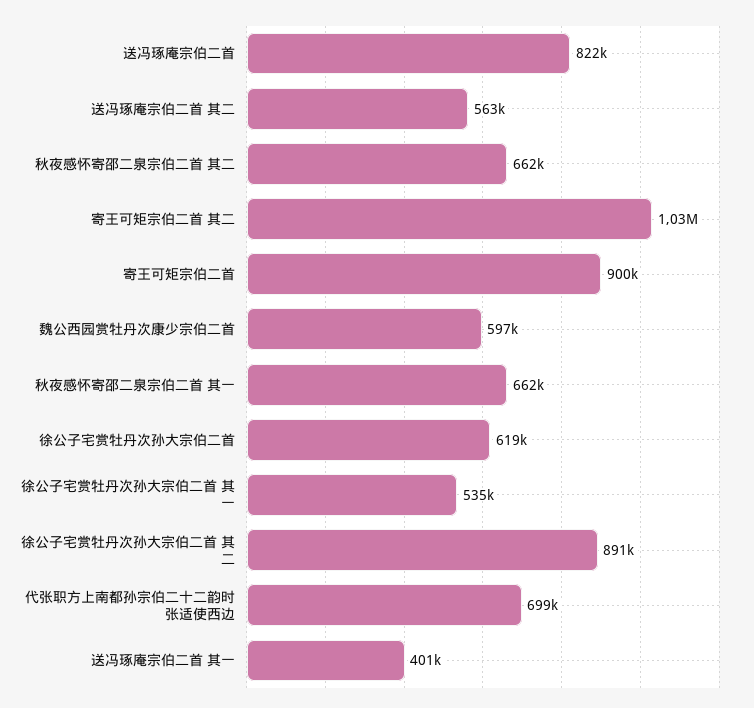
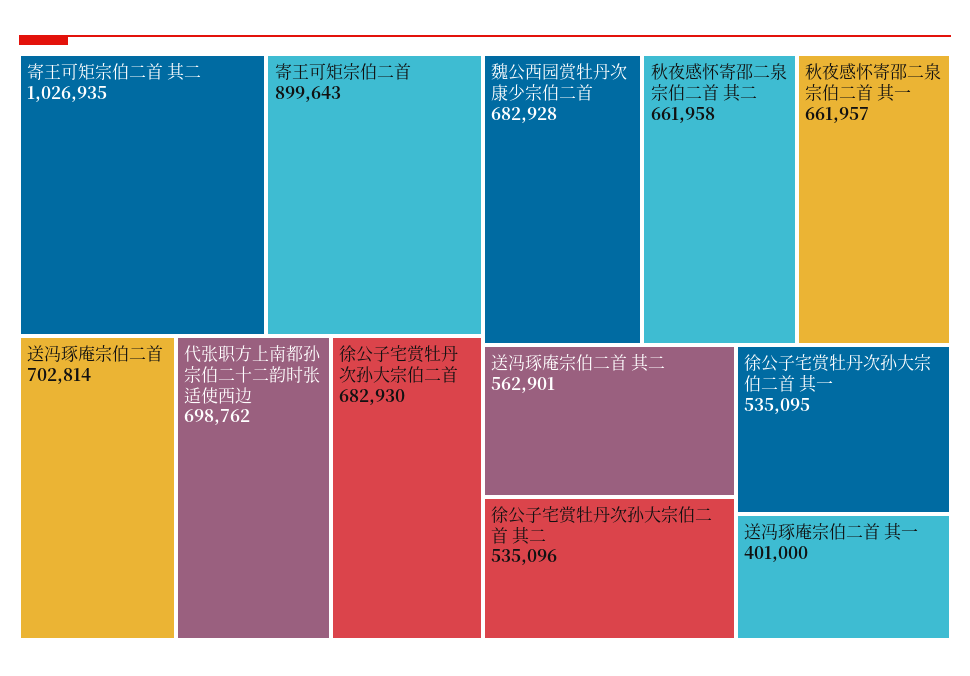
  {
-   "送冯琢庵宗伯二首": 822000,
+   "送冯琢庵宗伯二首": 702814,
    "送冯琢庵宗伯二首 其二": 562901,
    "秋夜感怀寄邵二泉宗伯二首 其二": 661958,
    "寄王可矩宗伯二首 其二": 1026935,
    "寄王可矩宗伯二首": 899643,
-   "魏公西园赏牡丹次康少宗伯二首": 597000,
+   "魏公西园赏牡丹次康少宗伯二首": 682928,
    "秋夜感怀寄邵二泉宗伯二首 其一": 661957,
-   "徐公子宅赏牡丹次孙大宗伯二首": 619000,
+   "徐公子宅赏牡丹次孙大宗伯二首": 682930,
    "徐公子宅赏牡丹次孙大宗伯二首 其一": 535095,
-   "徐公子宅赏牡丹次孙大宗伯二首 其二": 891000,
+   "徐公子宅赏牡丹次孙大宗伯二首 其二": 535096,
    "代张职方上南都孙宗伯二十二韵时张适使西边": 698762,
    "送冯琢庵宗伯二首 其一": 401000
  }

